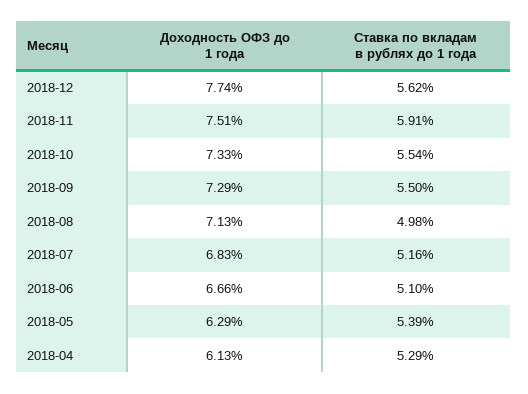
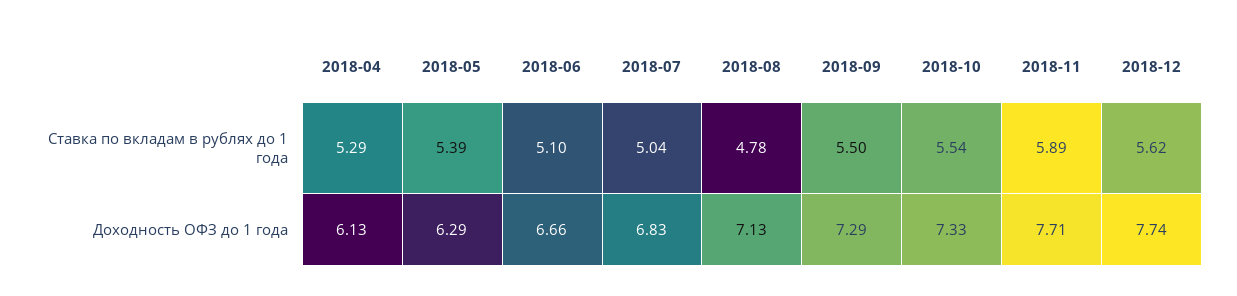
  {
    "Доходность ОФЗ до 1 года": {
      "2018-12": 7.74,
-     "2018-11": 7.51,
+     "2018-11": 7.71,
      "2018-10": 7.33,
      "2018-09": 7.29,
      "2018-08": 7.13,
      "2018-07": 6.83,
      "2018-06": 6.66,
      "2018-05": 6.29,
      "2018-04": 6.13
    },
    "Ставка по вкладам в рублях до 1 года": {
      "2018-12": 5.62,
-     "2018-11": 5.91,
+     "2018-11": 5.89,
      "2018-10": 5.54,
      "2018-09": 5.5,
-     "2018-08": 4.98,
+     "2018-08": 4.78,
-     "2018-07": 5.16,
+     "2018-07": 5.04,
      "2018-06": 5.1,
      "2018-05": 5.39,
      "2018-04": 5.29
    }
  }

